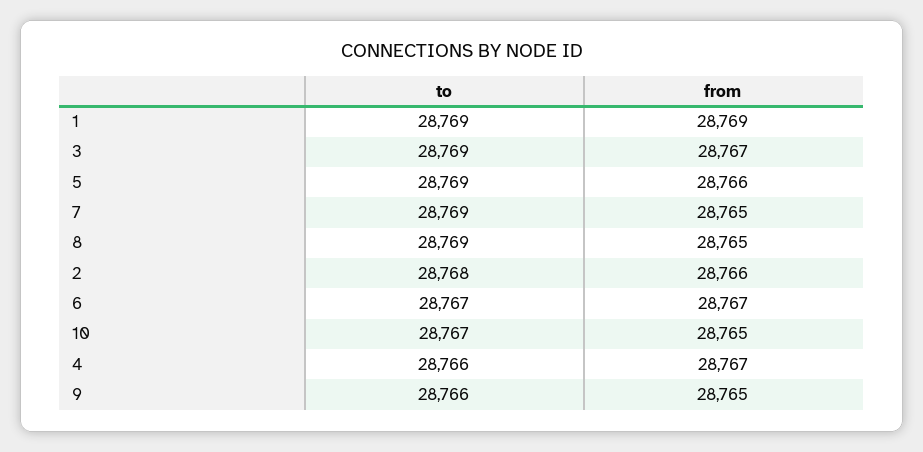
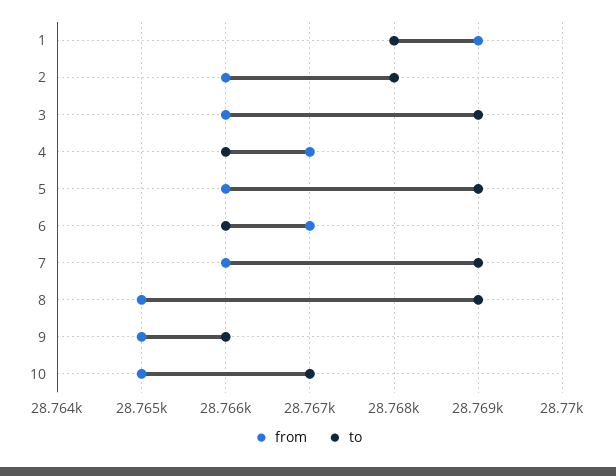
  {
    "to": {
-     "1": 28769,
+     "1": 28768,
      "3": 28769,
      "5": 28769,
      "7": 28769,
      "8": 28769,
      "2": 28768,
-     "6": 28767,
+     "6": 28766,
      "10": 28767,
      "4": 28766,
      "9": 28766
    },
    "from": {
      "1": 28769,
-     "3": 28767,
+     "3": 28766,
      "5": 28766,
-     "7": 28765,
+     "7": 28766,
      "8": 28765,
      "2": 28766,
      "6": 28767,
      "10": 28765,
      "4": 28767,
      "9": 28765
    }
  }

